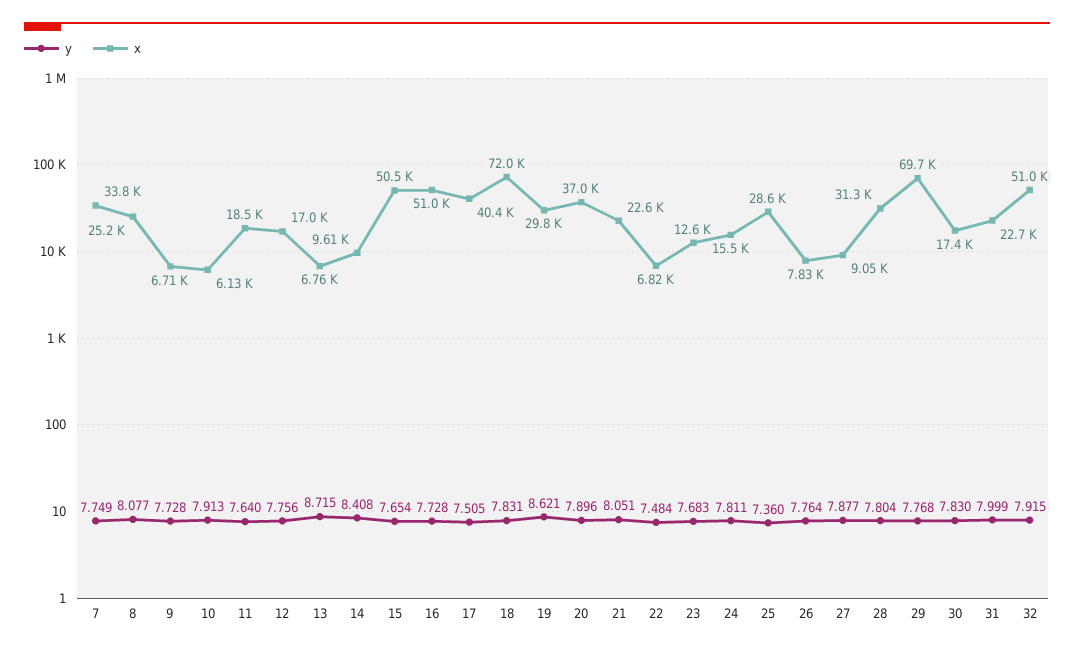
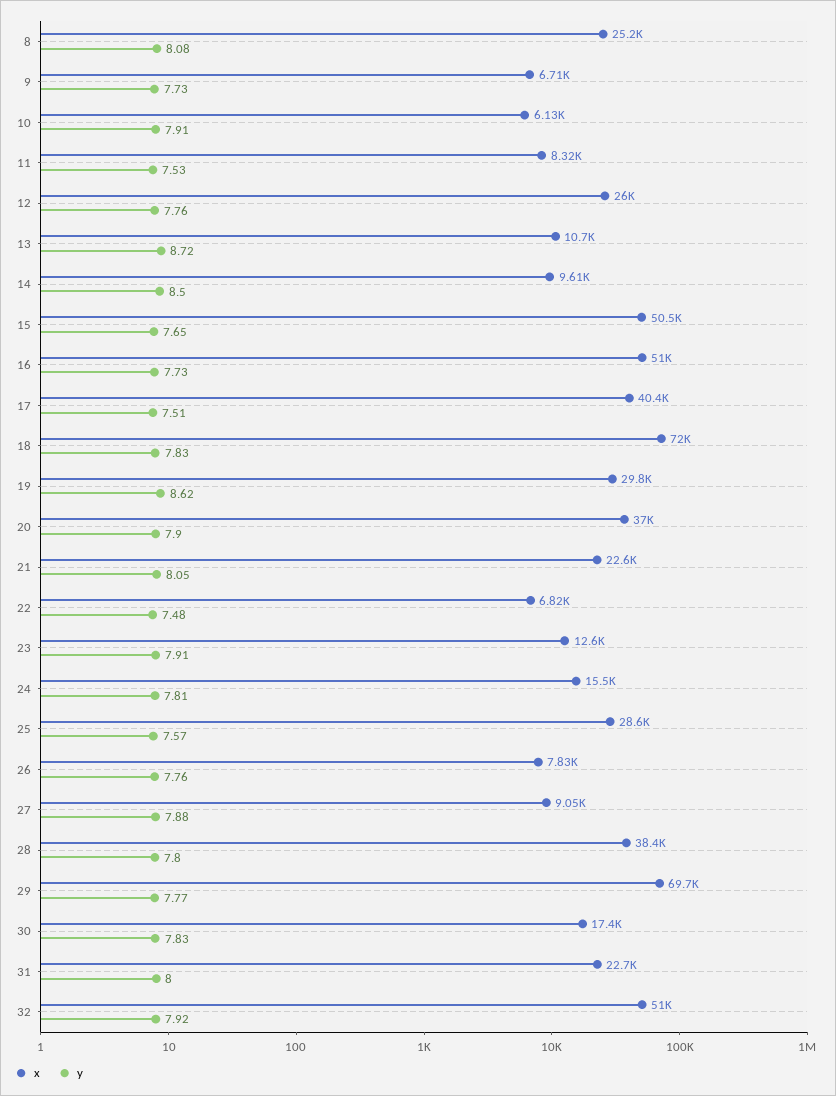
  {
    "y": {
-     "7": 7.749,
      "8": 8.077,
      "9": 7.728,
      "10": 7.913,
-     "11": 7.64,
+     "11": 7.53,
      "12": 7.756,
      "13": 8.715,
-     "14": 8.408,
+     "14": 8.5,
      "15": 7.654,
      "16": 7.728,
      "17": 7.505,
      "18": 7.831,
      "19": 8.621,
      "20": 7.896,
      "21": 8.051,
      "22": 7.484,
-     "23": 7.683,
+     "23": 7.91,
      "24": 7.811,
-     "25": 7.36,
+     "25": 7.57,
      "26": 7.764,
      "27": 7.877,
      "28": 7.804,
      "29": 7.768,
      "30": 7.83,
      "31": 7.999,
      "32": 7.915
    },
    "x": {
-     "7": 33800,
      "8": 25200,
      "9": 6710,
      "10": 6130,
-     "11": 18500,
+     "11": 8320,
-     "12": 17000,
+     "12": 26000,
-     "13": 6760,
+     "13": 10700,
      "14": 9610,
      "15": 50500,
      "16": 51000,
      "17": 40400,
      "18": 72000,
      "19": 29800,
      "20": 37000,
      "21": 22600,
      "22": 6820,
      "23": 12600,
      "24": 15500,
      "25": 28600,
      "26": 7830,
      "27": 9050,
-     "28": 31300,
+     "28": 38400,
      "29": 69700,
      "30": 17400,
      "31": 22700,
      "32": 51000
    }
  }

